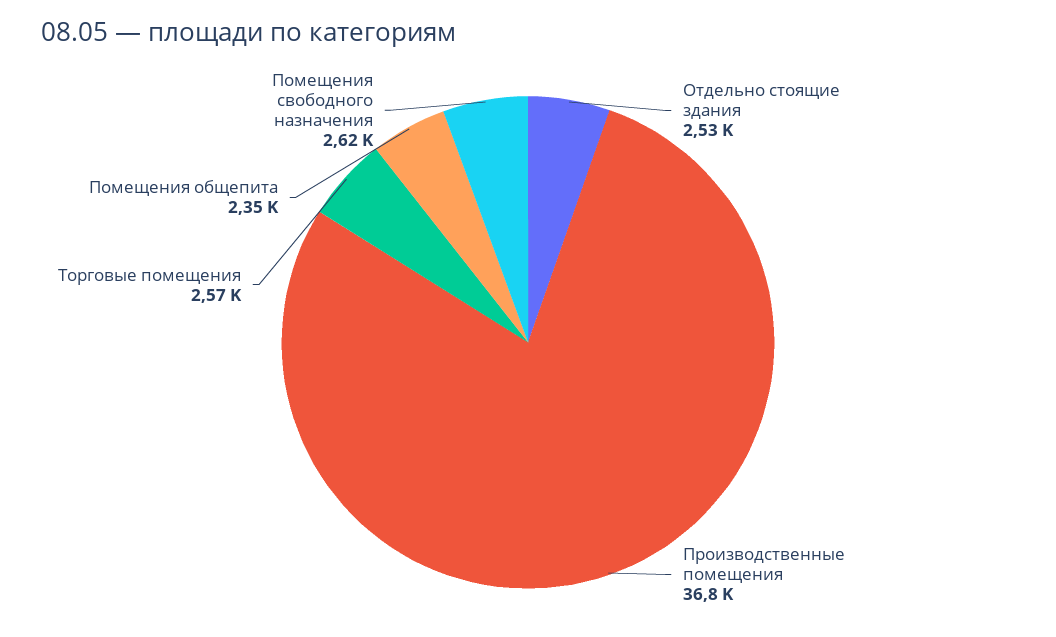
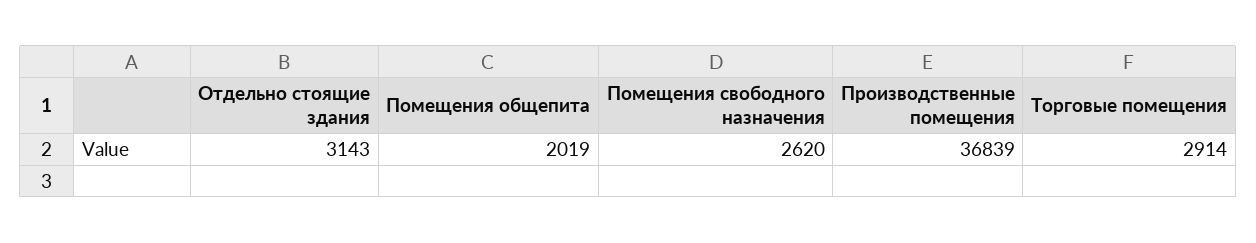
  {
-   "Отдельно стоящие здания": 2530,
+   "Отдельно стоящие здания": 3143,
    "Производственные помещения": 36839,
-   "Торговые помещения": 2570,
+   "Торговые помещения": 2914,
-   "Помещения общепита": 2350,
+   "Помещения общепита": 2019,
    "Помещения свободного назначения": 2620
  }

